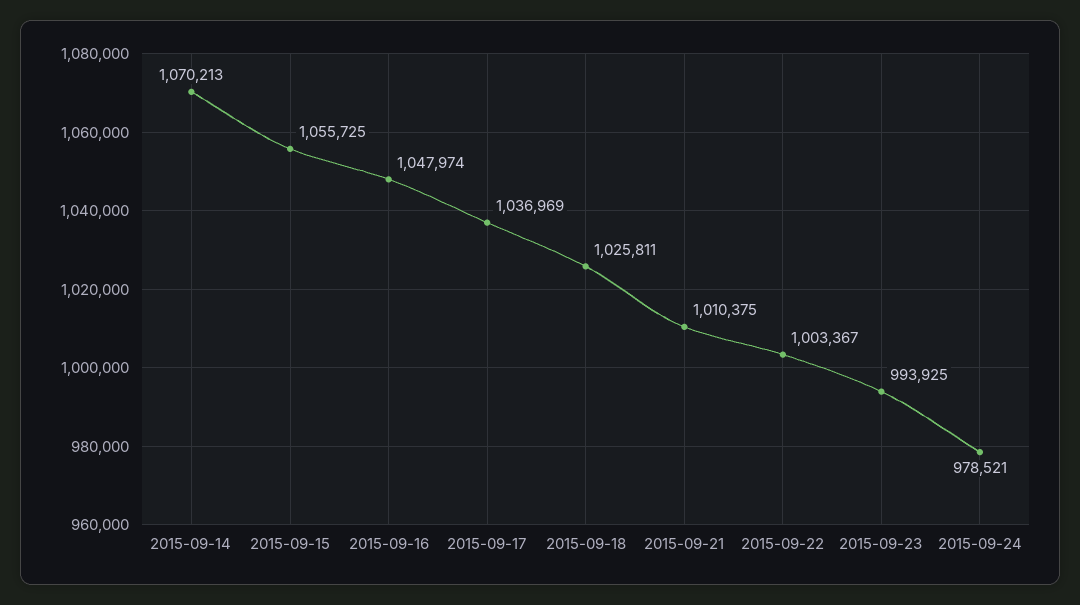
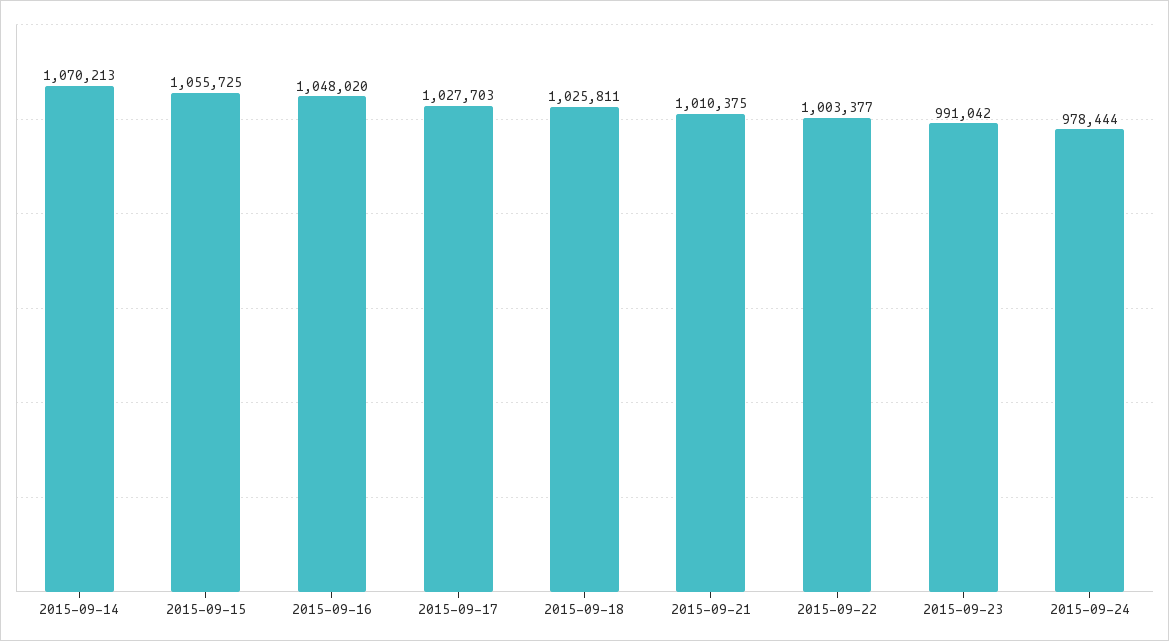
  {
    "2015-09-14": 1070213,
    "2015-09-15": 1055725,
-   "2015-09-16": 1047974,
+   "2015-09-16": 1048020,
-   "2015-09-17": 1036969,
+   "2015-09-17": 1027703,
    "2015-09-18": 1025811,
    "2015-09-21": 1010375,
-   "2015-09-22": 1003367,
+   "2015-09-22": 1003377,
-   "2015-09-23": 993925,
+   "2015-09-23": 991042,
-   "2015-09-24": 978521
+   "2015-09-24": 978444
  }

